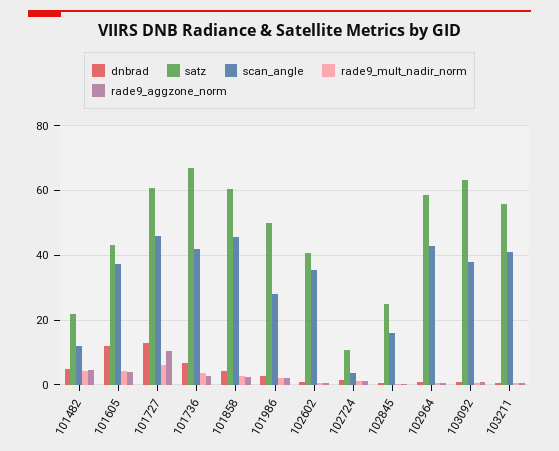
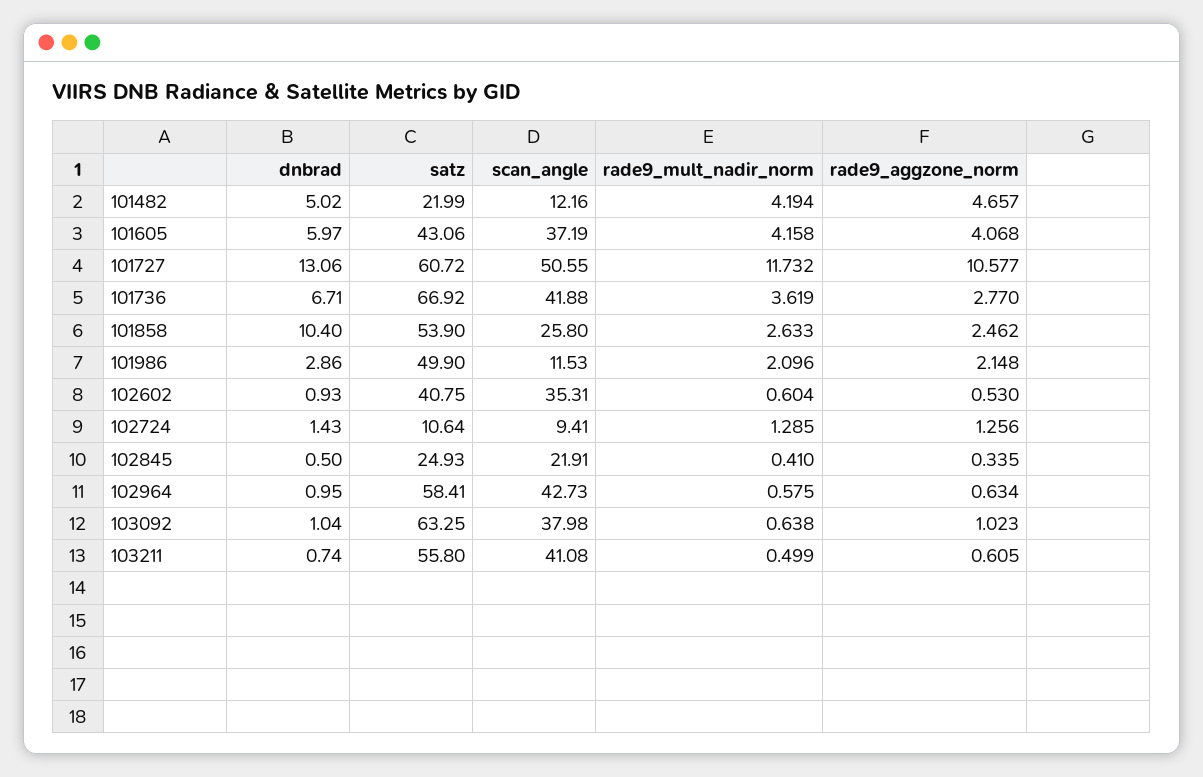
  {
    "dnbrad": {
      "101482": 5.02,
-     "101605": 12,
+     "101605": 5.97,
      "101727": 13.06,
      "101736": 6.71,
-     "101858": 4,
+     "101858": 10.4,
      "101986": 2.86,
      "102602": 0.93,
      "102724": 1.43,
      "102845": 0.5,
      "102964": 0.95,
      "103092": 1.04,
      "103211": 0.74
    },
    "satz": {
      "101482": 21.99,
      "101605": 43.06,
      "101727": 60.72,
      "101736": 66.92,
-     "101858": 60,
+     "101858": 53.9,
      "101986": 49.9,
      "102602": 40.75,
      "102724": 10.64,
      "102845": 24.93,
      "102964": 58.41,
      "103092": 63.25,
      "103211": 55.8
    },
    "scan_angle": {
      "101482": 12.16,
      "101605": 37.19,
-     "101727": 46,
+     "101727": 50.55,
      "101736": 41.88,
-     "101858": 46,
+     "101858": 25.8,
-     "101986": 28,
+     "101986": 11.53,
      "102602": 35.31,
-     "102724": 4,
+     "102724": 9.41,
-     "102845": 16,
+     "102845": 21.91,
      "102964": 42.73,
      "103092": 37.98,
      "103211": 41.08
    },
    "rade9_mult_nadir_norm": {
      "101482": 4.194,
      "101605": 4.158,
-     "101727": 6,
+     "101727": 11.732,
      "101736": 3.619,
      "101858": 2.633,
      "101986": 2.096,
      "102602": 0.604,
      "102724": 1.285,
      "102845": 0.41,
      "102964": 0.575,
      "103092": 0.638,
      "103211": 0.499
    },
    "rade9_aggzone_norm": {
      "101482": 4.657,
      "101605": 4.068,
      "101727": 10.577,
      "101736": 2.77,
      "101858": 2.462,
      "101986": 2.148,
      "102602": 0.53,
      "102724": 1.256,
      "102845": 0.335,
      "102964": 0.634,
      "103092": 1.023,
      "103211": 0.605
    }
  }

